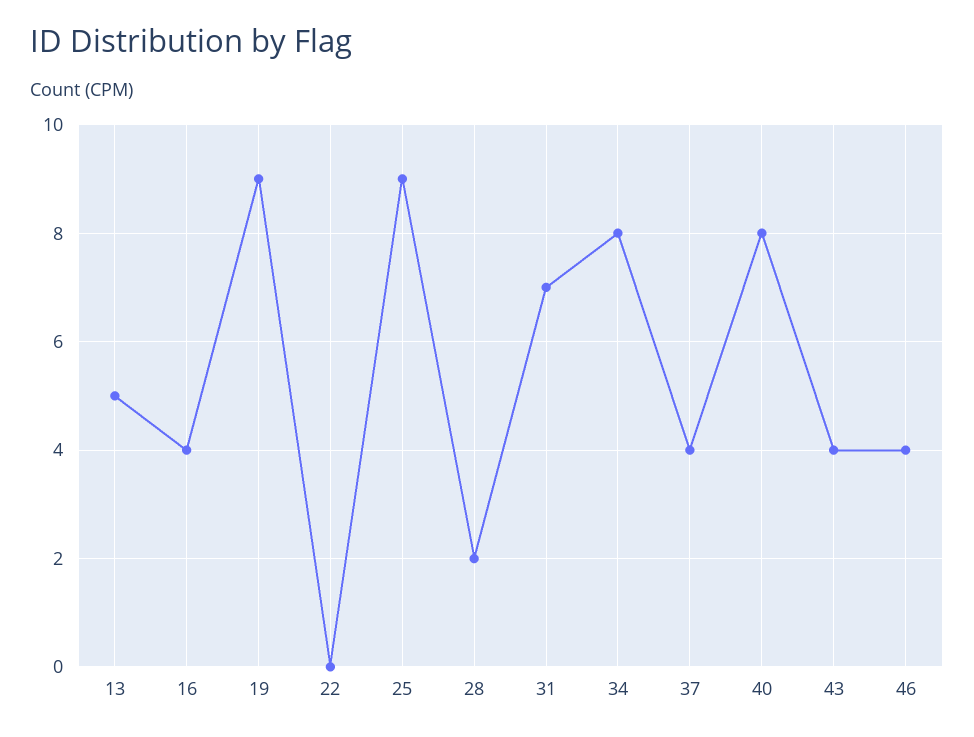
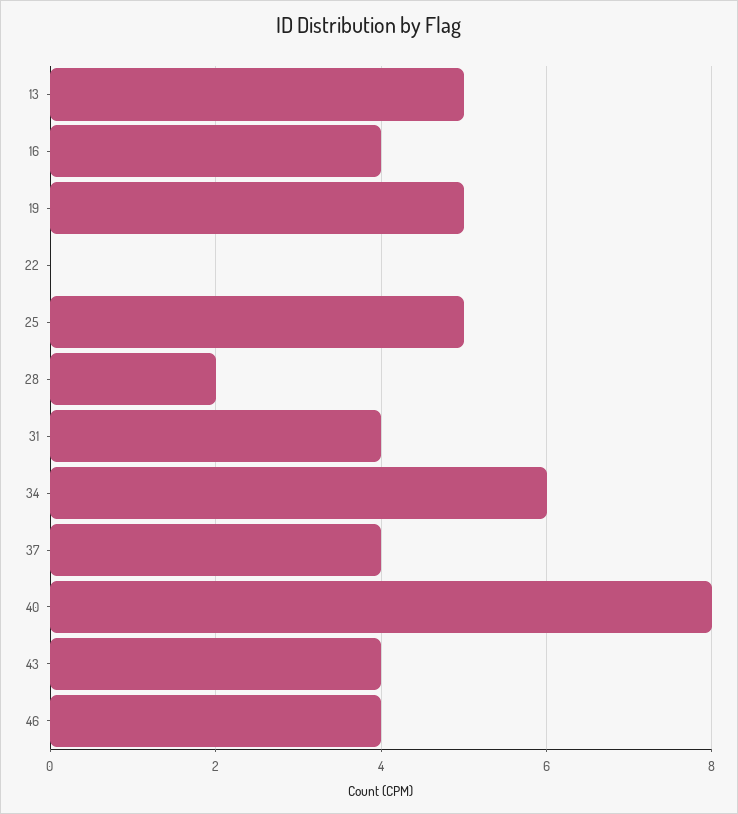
  {
    "13": 5,
    "16": 4,
-   "19": 9,
+   "19": 5,
    "22": 0,
-   "25": 9,
+   "25": 5,
    "28": 2,
-   "31": 7,
+   "31": 4,
-   "34": 8,
+   "34": 6,
    "37": 4,
    "40": 8,
    "43": 4,
    "46": 4
  }

